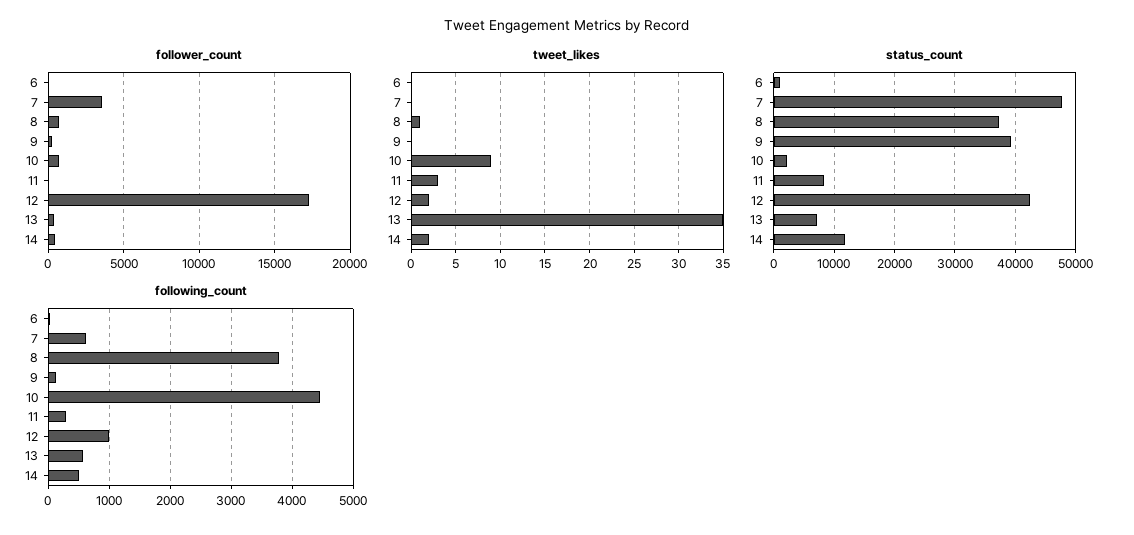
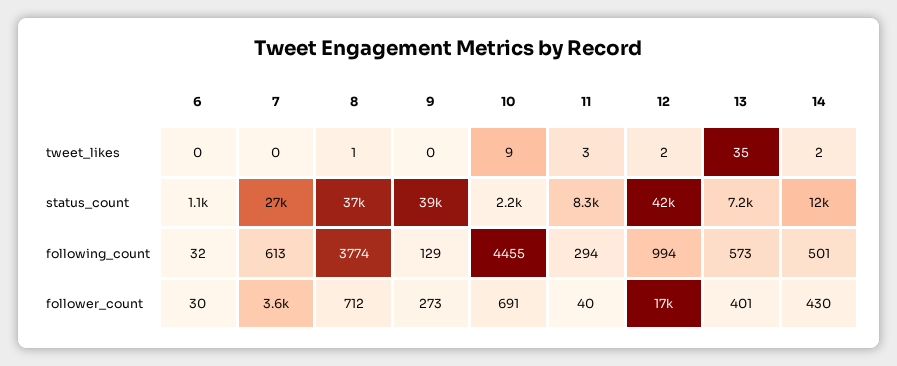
  {
    "follower_count": {
      "6": 30,
      "7": 3600,
      "8": 712,
      "9": 273,
      "10": 691,
      "11": 40,
      "12": 17000,
      "13": 401,
      "14": 430
    },
    "tweet_likes": {
      "6": 0,
      "7": 0,
      "8": 1,
      "9": 0,
      "10": 9,
      "11": 3,
      "12": 2,
      "13": 35,
      "14": 2
    },
    "status_count": {
      "6": 1100,
-     "7": 48000,
+     "7": 27000,
      "8": 37000,
      "9": 39000,
      "10": 2200,
      "11": 8300,
      "12": 42000,
      "13": 7200,
      "14": 12000
    },
    "following_count": {
      "6": 32,
      "7": 613,
      "8": 3774,
      "9": 129,
      "10": 4455,
      "11": 294,
      "12": 994,
      "13": 573,
      "14": 501
    }
  }

